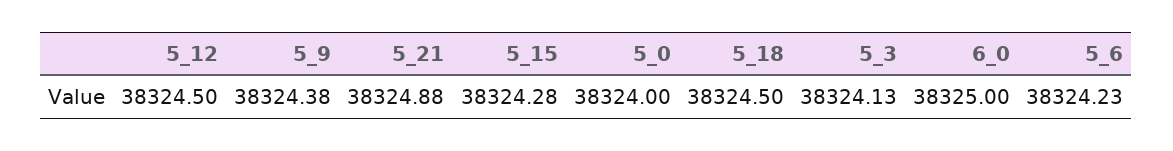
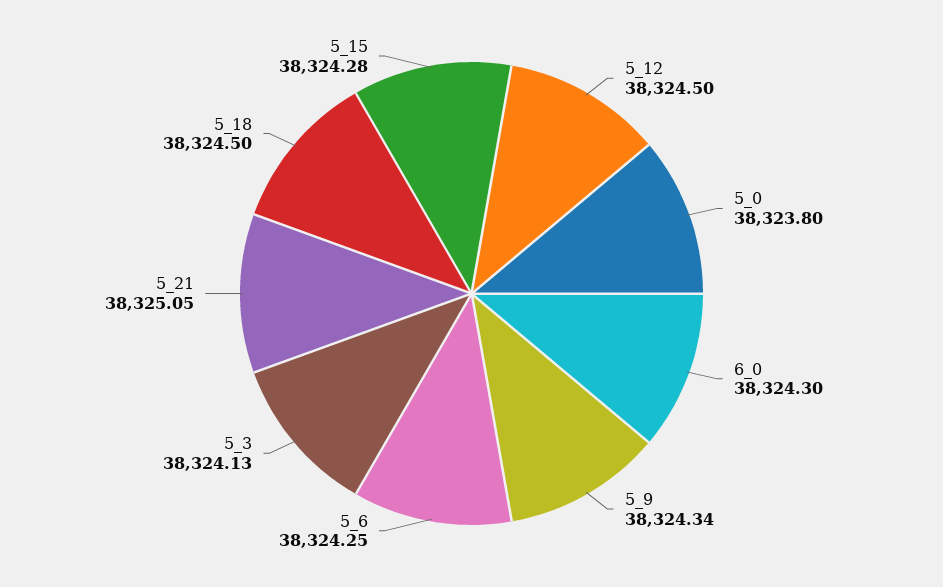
  {
    "5_12": 38324.5,
-   "5_9": 38324.38,
+   "5_9": 38324.34,
-   "5_21": 38324.88,
+   "5_21": 38325.05,
    "5_15": 38324.28,
-   "5_0": 38324,
+   "5_0": 38323.8,
    "5_18": 38324.5,
    "5_3": 38324.13,
-   "6_0": 38325,
+   "6_0": 38324.3,
-   "5_6": 38324.23
+   "5_6": 38324.25
  }

